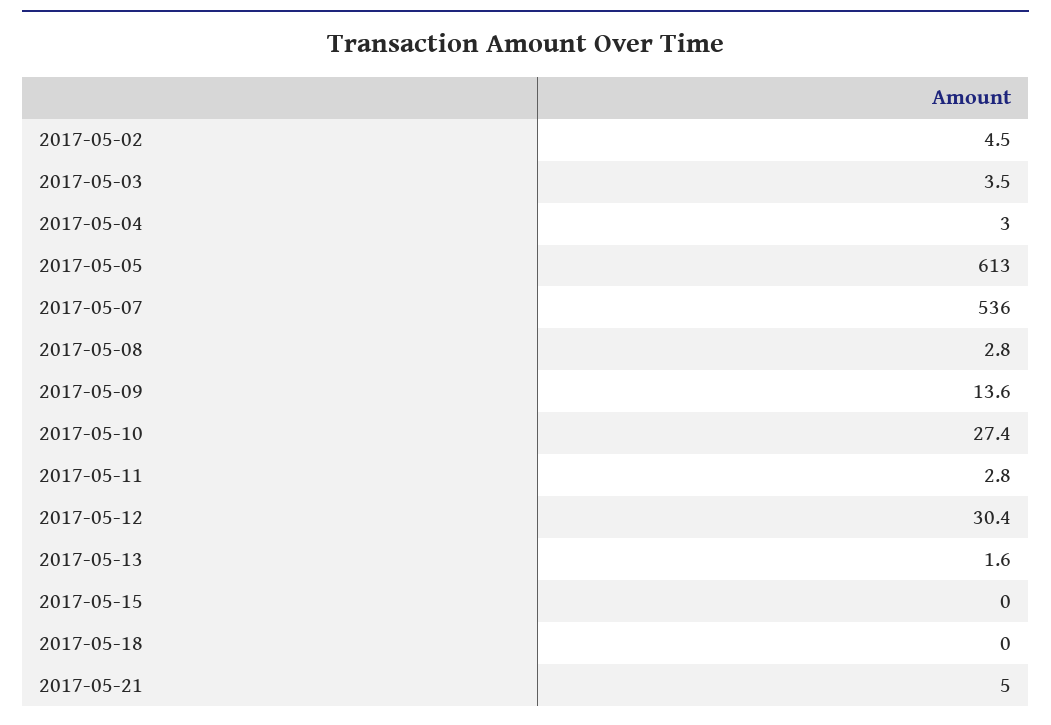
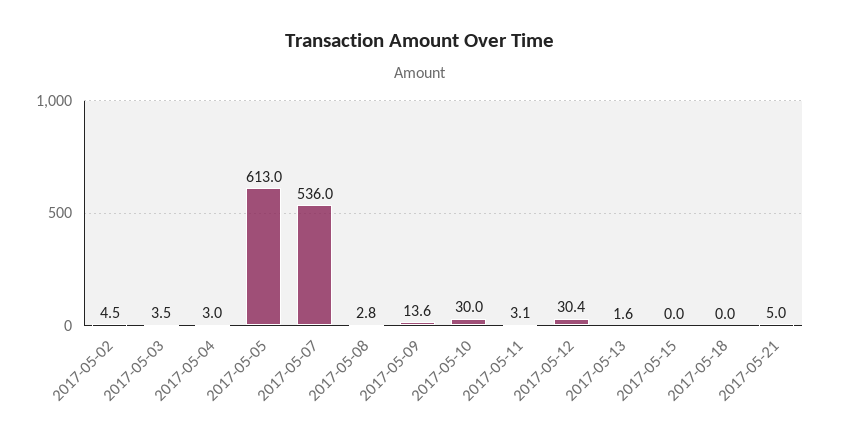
  {
    "2017-05-02": 4.5,
    "2017-05-03": 3.5,
    "2017-05-04": 3,
    "2017-05-05": 613,
    "2017-05-07": 536,
    "2017-05-08": 2.8,
    "2017-05-09": 13.6,
-   "2017-05-10": 27.4,
+   "2017-05-10": 30,
-   "2017-05-11": 2.8,
+   "2017-05-11": 3.1,
    "2017-05-12": 30.4,
    "2017-05-13": 1.6,
    "2017-05-15": 0,
    "2017-05-18": 0,
    "2017-05-21": 5
  }

